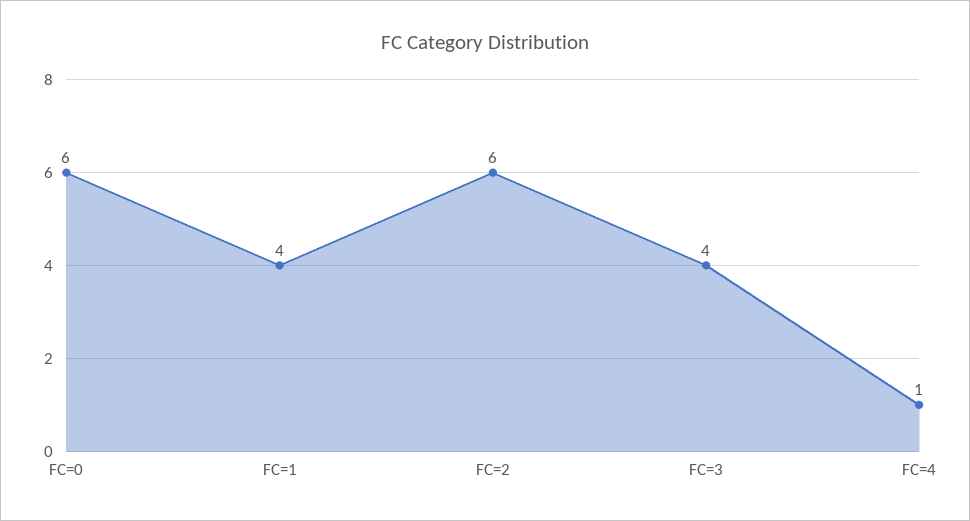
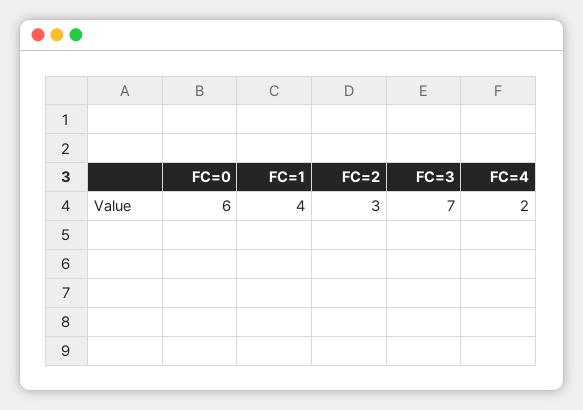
  {
    "FC=0": 6,
    "FC=1": 4,
-   "FC=2": 6,
+   "FC=2": 3,
-   "FC=3": 4,
+   "FC=3": 7,
-   "FC=4": 1
+   "FC=4": 2
  }

